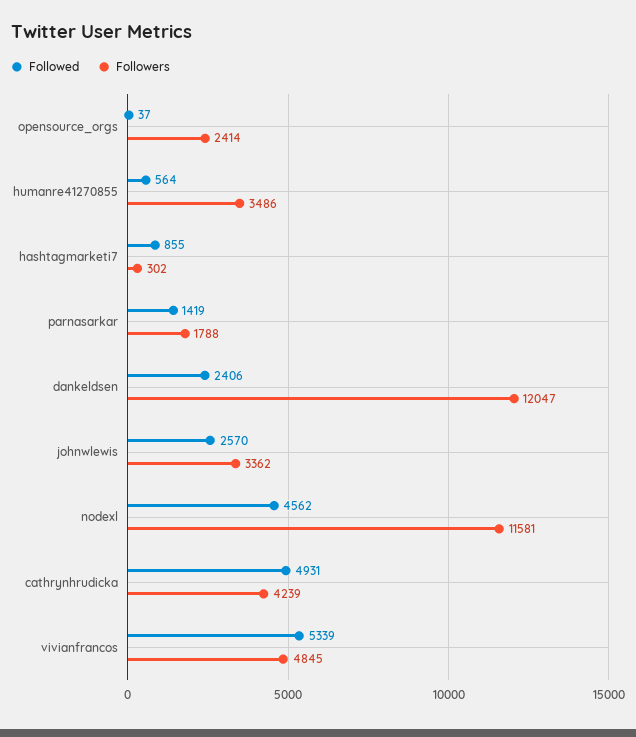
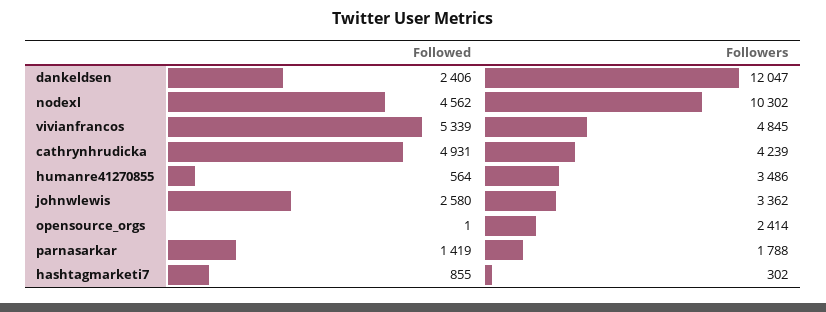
  {
    "Followed": {
-     "opensource_orgs": 37,
+     "opensource_orgs": 1,
      "humanre41270855": 564,
      "hashtagmarketi7": 855,
      "parnasarkar": 1419,
      "dankeldsen": 2406,
-     "johnwlewis": 2570,
+     "johnwlewis": 2580,
      "nodexl": 4562,
      "cathrynhrudicka": 4931,
      "vivianfrancos": 5339
    },
    "Followers": {
      "opensource_orgs": 2414,
      "humanre41270855": 3486,
      "hashtagmarketi7": 302,
      "parnasarkar": 1788,
      "dankeldsen": 12047,
      "johnwlewis": 3362,
-     "nodexl": 11581,
+     "nodexl": 10302,
      "cathrynhrudicka": 4239,
      "vivianfrancos": 4845
    }
  }

